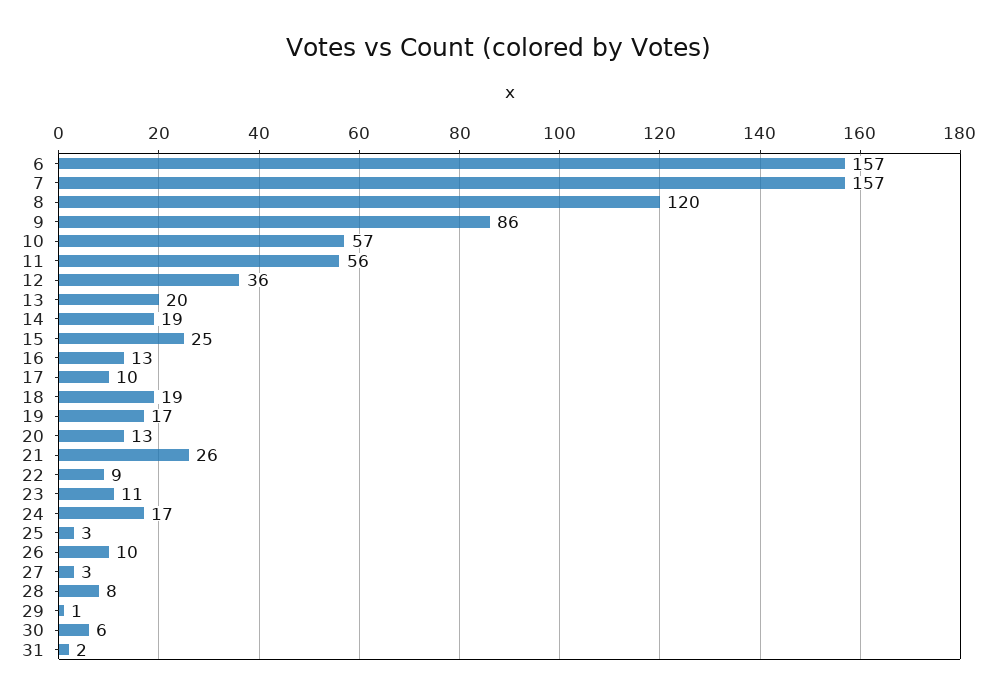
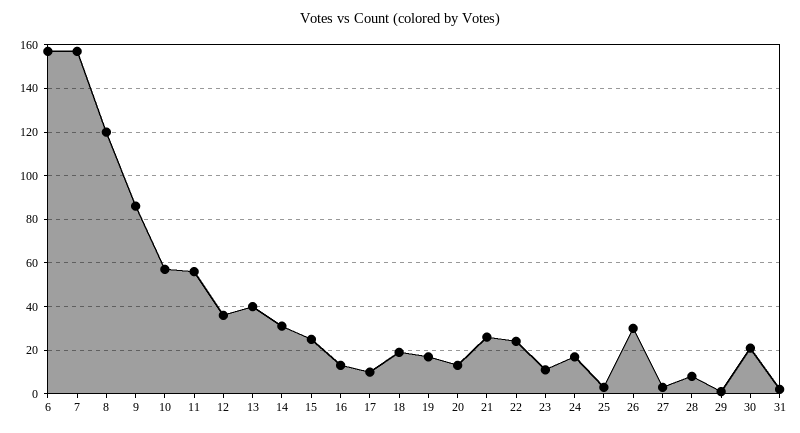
  {
    "6": 157,
    "7": 157,
    "8": 120,
    "9": 86,
    "10": 57,
    "11": 56,
    "12": 36,
-   "13": 20,
+   "13": 40,
-   "14": 19,
+   "14": 30,
    "15": 25,
    "16": 13,
    "17": 10,
    "18": 19,
    "19": 17,
    "20": 13,
    "21": 26,
-   "22": 9,
+   "22": 25,
    "23": 11,
    "24": 17,
    "25": 3,
-   "26": 10,
+   "26": 30,
    "27": 3,
    "28": 8,
    "29": 1,
-   "30": 6,
+   "30": 20,
    "31": 2
  }

